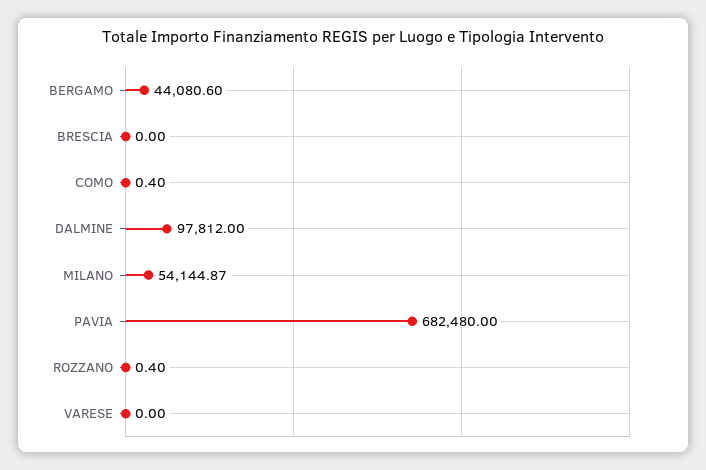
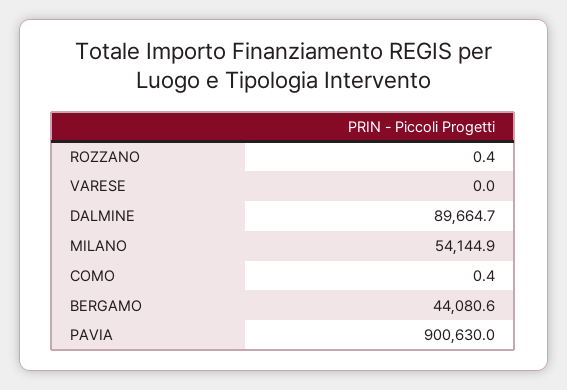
  {
    "BERGAMO": 44080.6,
-   "BRESCIA": 0,
    "COMO": 0.4,
-   "DALMINE": 97812,
+   "DALMINE": 89664.7,
    "MILANO": 54144.87,
-   "PAVIA": 682480,
+   "PAVIA": 900630,
    "ROZZANO": 0.4,
    "VARESE": 0
  }

